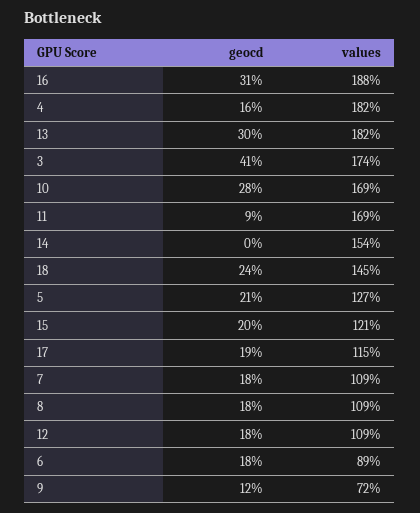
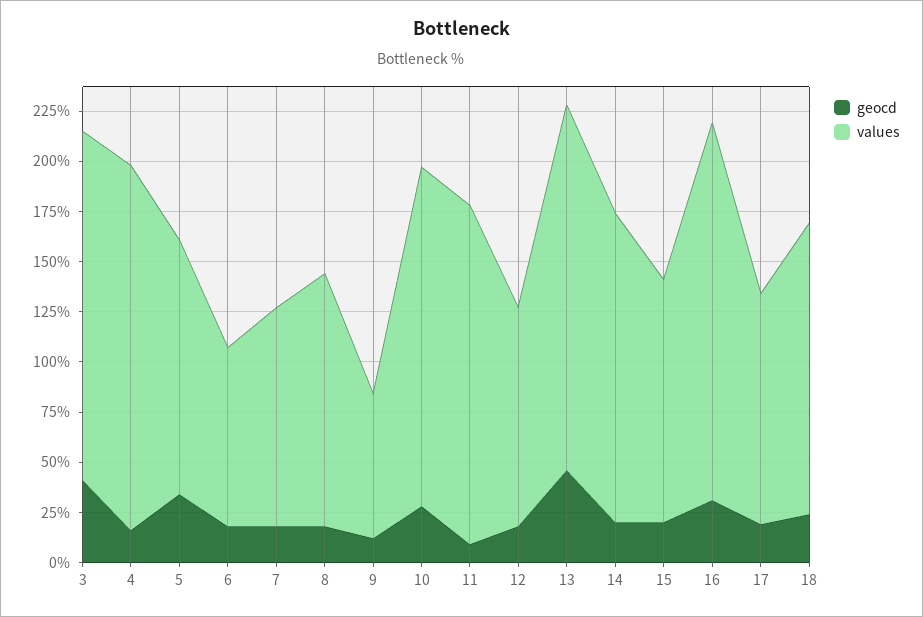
  {
    "geocd": {
      "16": 31,
      "4": 16,
-     "13": 30,
+     "13": 45,
      "3": 41,
      "10": 28,
      "11": 9,
-     "14": 0,
+     "14": 20,
      "18": 24,
-     "5": 21,
+     "5": 35,
      "15": 20,
      "17": 19,
      "7": 18,
      "8": 18,
      "12": 18,
      "6": 18,
      "9": 12
    },
    "values": {
      "16": 188,
      "4": 182,
      "13": 182,
      "3": 174,
      "10": 169,
      "11": 169,
      "14": 154,
      "18": 145,
      "5": 127,
      "15": 121,
      "17": 115,
      "7": 109,
-     "8": 109,
+     "8": 125,
      "12": 109,
      "6": 89,
      "9": 72
    }
  }

